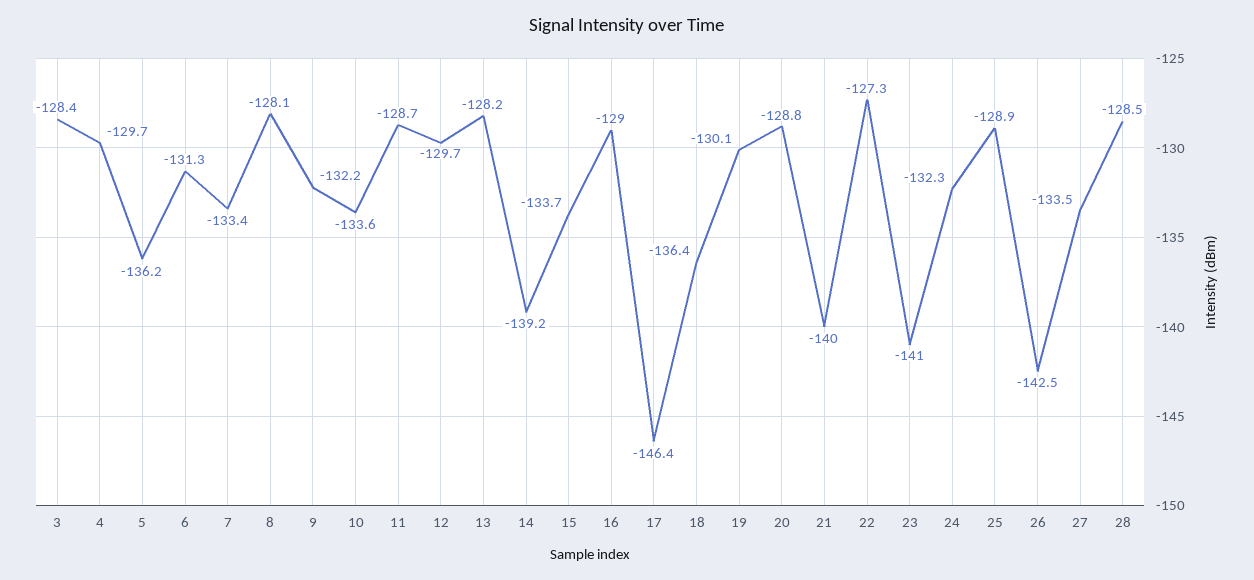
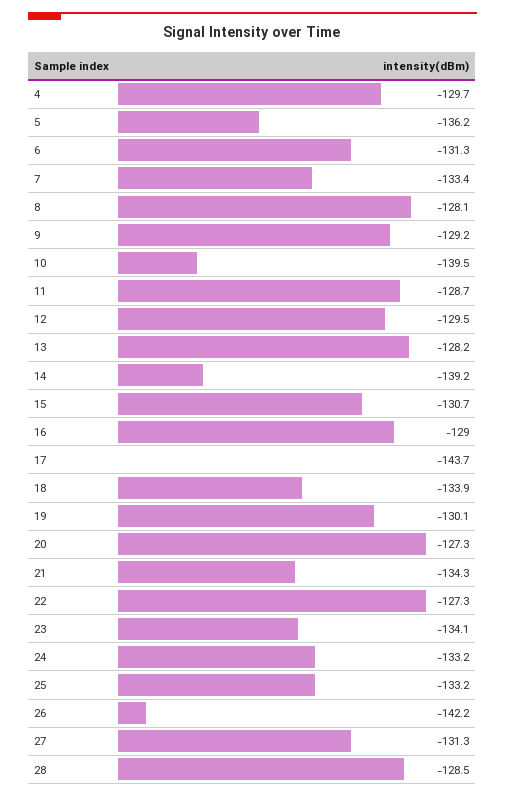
  {
-   "3": -128.4,
    "4": -129.7,
    "5": -136.2,
    "6": -131.3,
    "7": -133.4,
    "8": -128.1,
-   "9": -132.2,
+   "9": -129.2,
-   "10": -133.6,
+   "10": -139.5,
    "11": -128.7,
-   "12": -129.7,
+   "12": -129.5,
    "13": -128.2,
    "14": -139.2,
-   "15": -133.7,
+   "15": -130.7,
    "16": -129,
-   "17": -146.4,
+   "17": -143.7,
-   "18": -136.4,
+   "18": -133.9,
    "19": -130.1,
-   "20": -128.8,
+   "20": -127.3,
-   "21": -140,
+   "21": -134.3,
    "22": -127.3,
-   "23": -141,
+   "23": -134.1,
-   "24": -132.3,
+   "24": -133.2,
-   "25": -128.9,
+   "25": -133.2,
-   "26": -142.5,
+   "26": -142.2,
-   "27": -133.5,
+   "27": -131.3,
    "28": -128.5
  }

